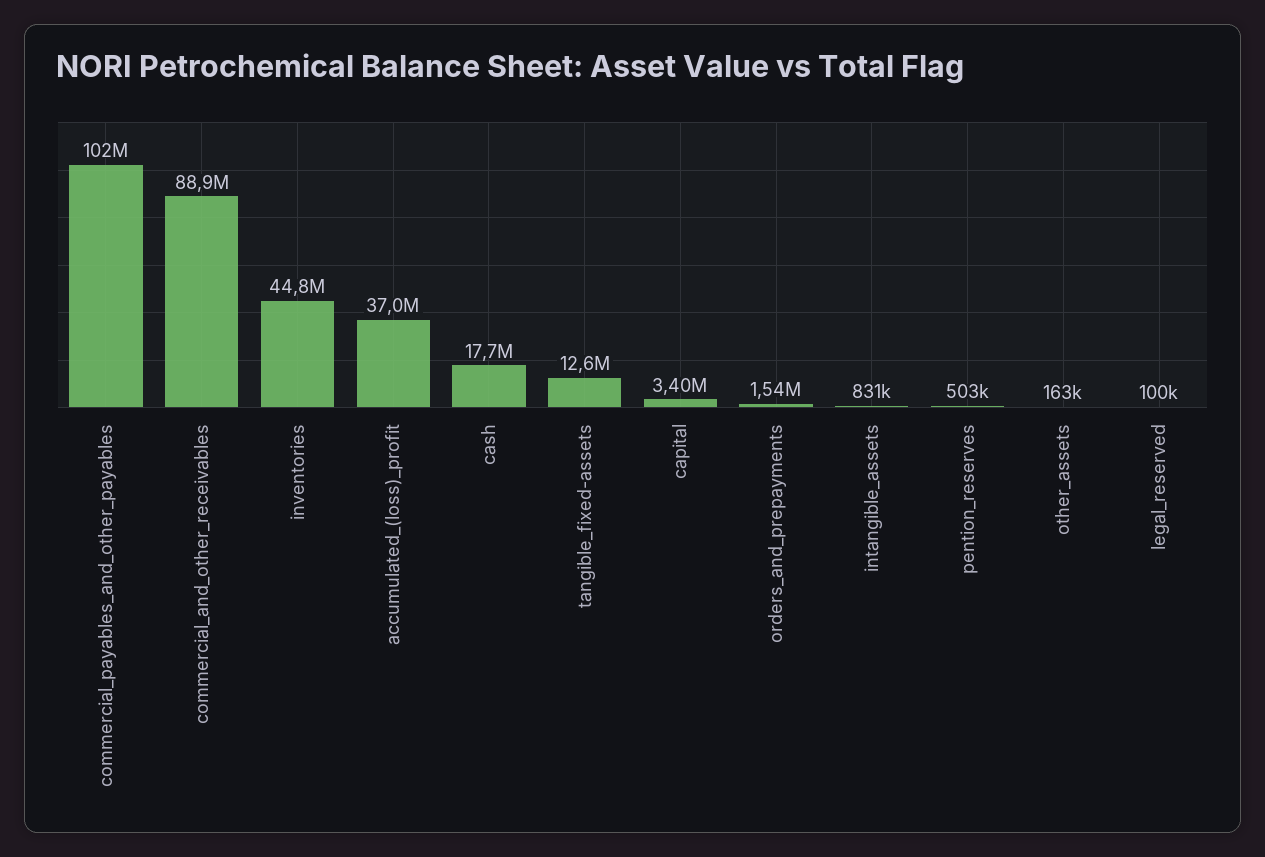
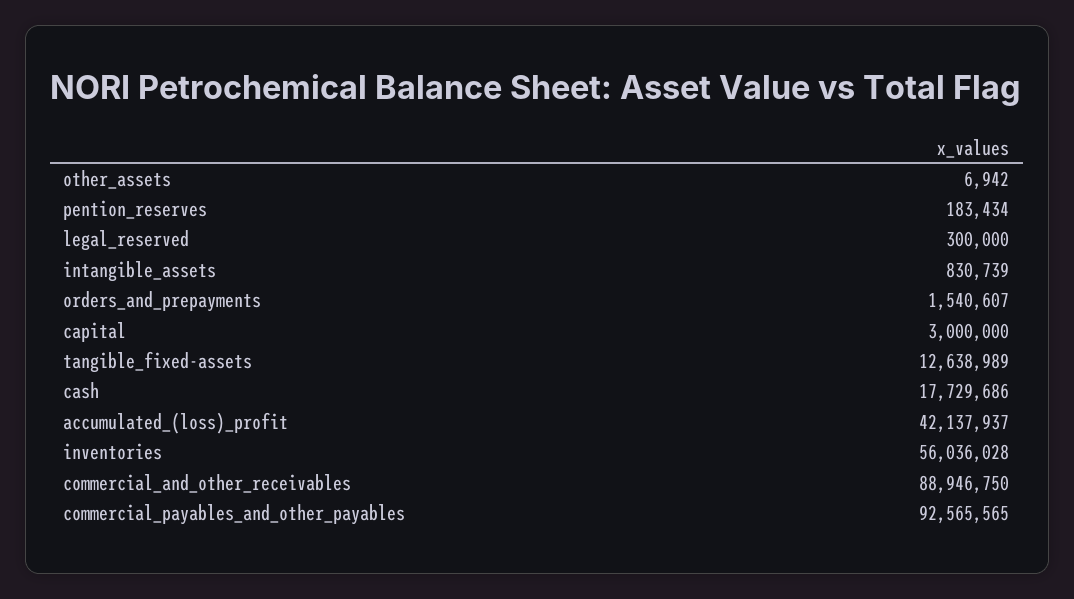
  {
-   "commercial_payables_and_other_payables": 102000000,
+   "commercial_payables_and_other_payables": 92565565,
    "commercial_and_other_receivables": 88946750,
-   "inventories": 44800000,
+   "inventories": 56036028,
-   "accumulated_(loss)_profit": 37000000,
+   "accumulated_(loss)_profit": 42137937,
    "cash": 17729686,
    "tangible_fixed-assets": 12638989,
-   "capital": 3400000,
+   "capital": 3000000,
    "orders_and_prepayments": 1540607,
    "intangible_assets": 830739,
-   "pention_reserves": 503000,
+   "pention_reserves": 183434,
-   "other_assets": 163000,
+   "other_assets": 6942,
-   "legal_reserved": 100000
+   "legal_reserved": 300000
  }

